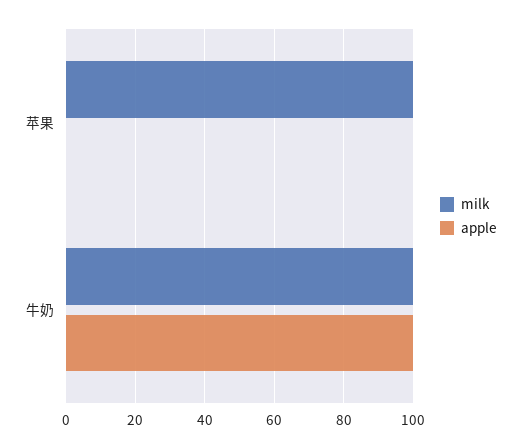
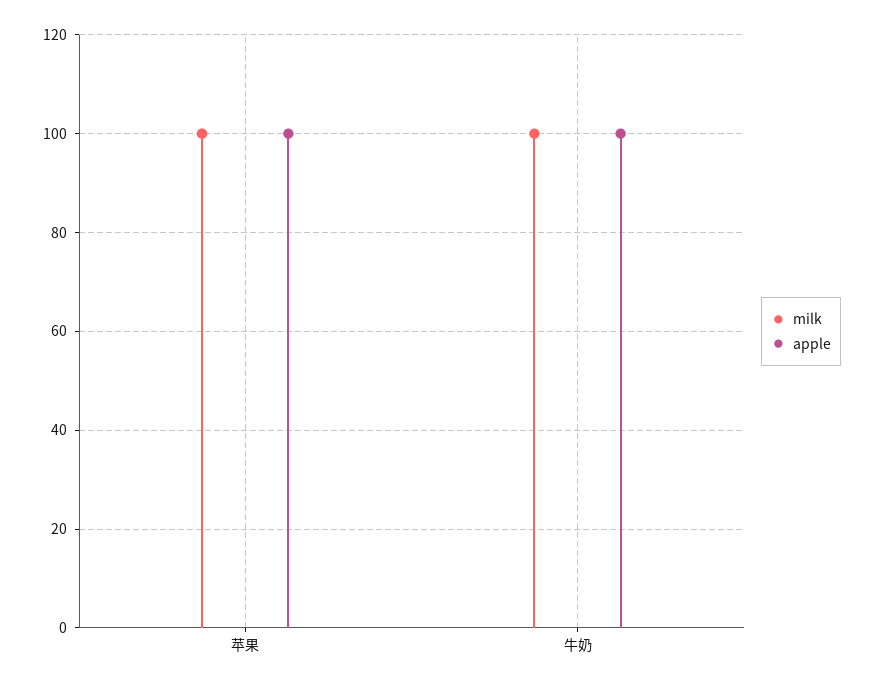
  {
    "milk": {
      "苹果": 100,
      "牛奶": 100
    },
    "apple": {
-     "苹果": 0,
+     "苹果": 100,
      "牛奶": 100
    }
  }

